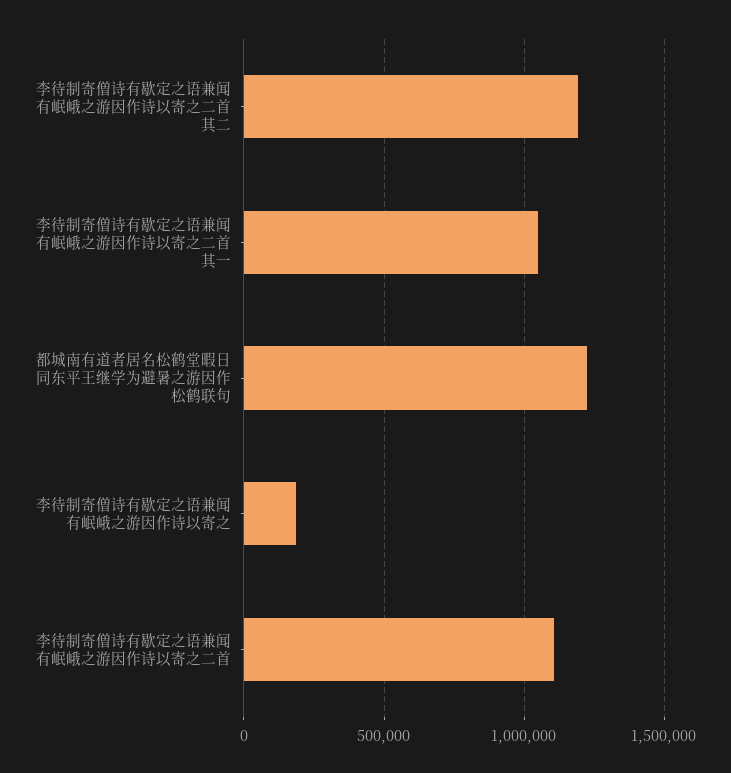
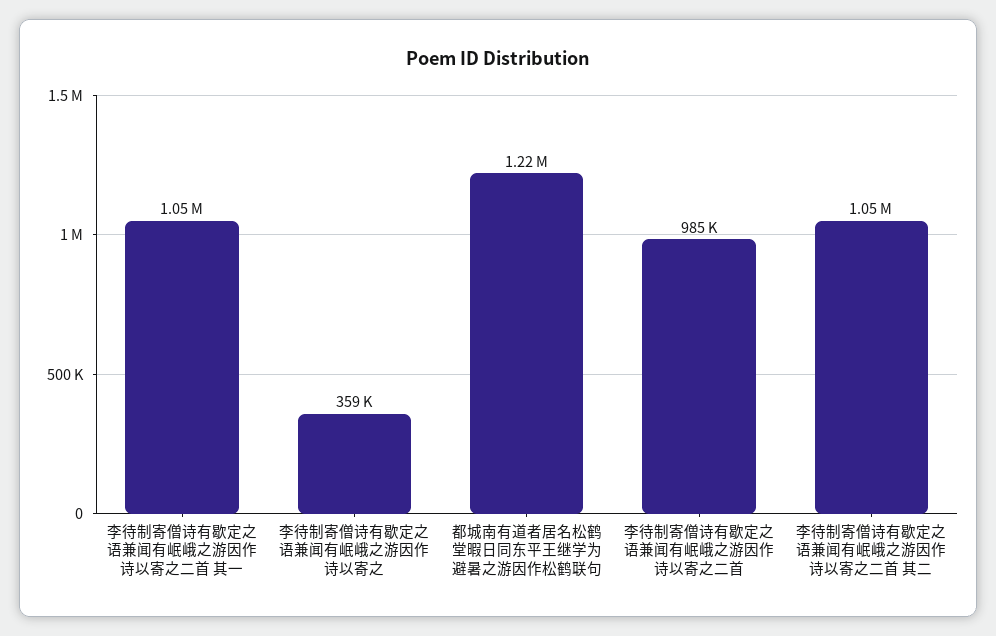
  {
-   "李待制寄僧诗有歇定之语兼闻有岷峨之游因作诗以寄之二首 其二": 1200000,
+   "李待制寄僧诗有歇定之语兼闻有岷峨之游因作诗以寄之二首 其二": 1050000,
    "李待制寄僧诗有歇定之语兼闻有岷峨之游因作诗以寄之二首 其一": 1050000,
    "都城南有道者居名松鹤堂暇日同东平王继学为避暑之游因作松鹤联句": 1220000,
-   "李待制寄僧诗有歇定之语兼闻有岷峨之游因作诗以寄之": 200000,
+   "李待制寄僧诗有歇定之语兼闻有岷峨之游因作诗以寄之": 359000,
-   "李待制寄僧诗有歇定之语兼闻有岷峨之游因作诗以寄之二首": 1100000
+   "李待制寄僧诗有歇定之语兼闻有岷峨之游因作诗以寄之二首": 985000
  }

